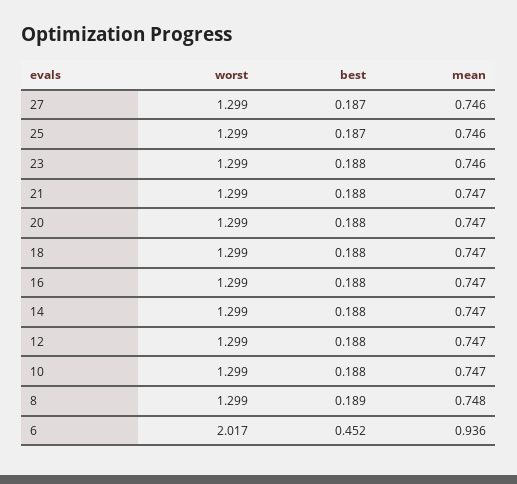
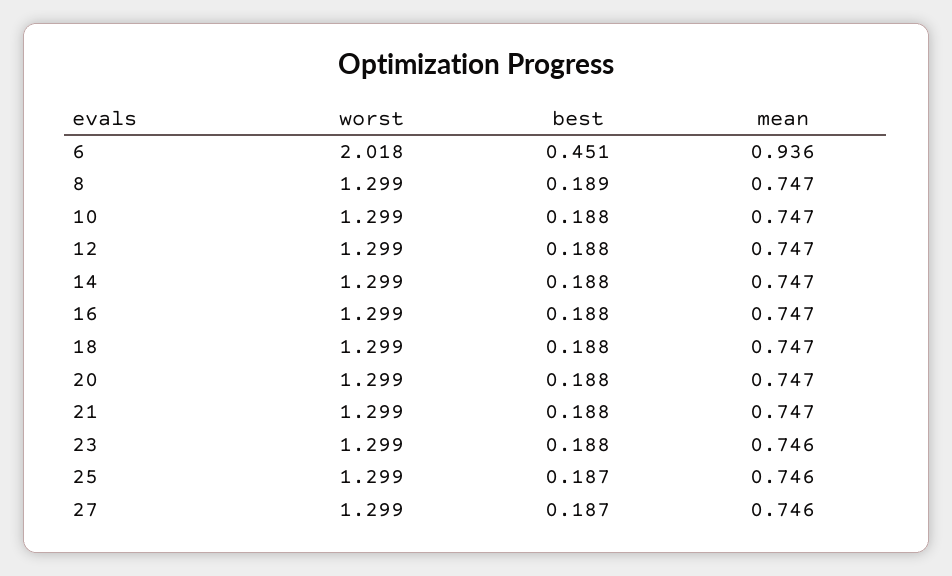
  {
    "worst": {
      "27": 1.299,
      "25": 1.299,
      "23": 1.299,
      "21": 1.299,
      "20": 1.299,
      "18": 1.299,
      "16": 1.299,
      "14": 1.299,
      "12": 1.299,
      "10": 1.299,
      "8": 1.299,
-     "6": 2.017
+     "6": 2.018
    },
    "best": {
      "27": 0.187,
      "25": 0.187,
      "23": 0.188,
      "21": 0.188,
      "20": 0.188,
      "18": 0.188,
      "16": 0.188,
      "14": 0.188,
      "12": 0.188,
      "10": 0.188,
      "8": 0.189,
-     "6": 0.452
+     "6": 0.451
    },
    "mean": {
      "27": 0.746,
      "25": 0.746,
      "23": 0.746,
      "21": 0.747,
      "20": 0.747,
      "18": 0.747,
      "16": 0.747,
      "14": 0.747,
      "12": 0.747,
      "10": 0.747,
-     "8": 0.748,
+     "8": 0.747,
      "6": 0.936
    }
  }

